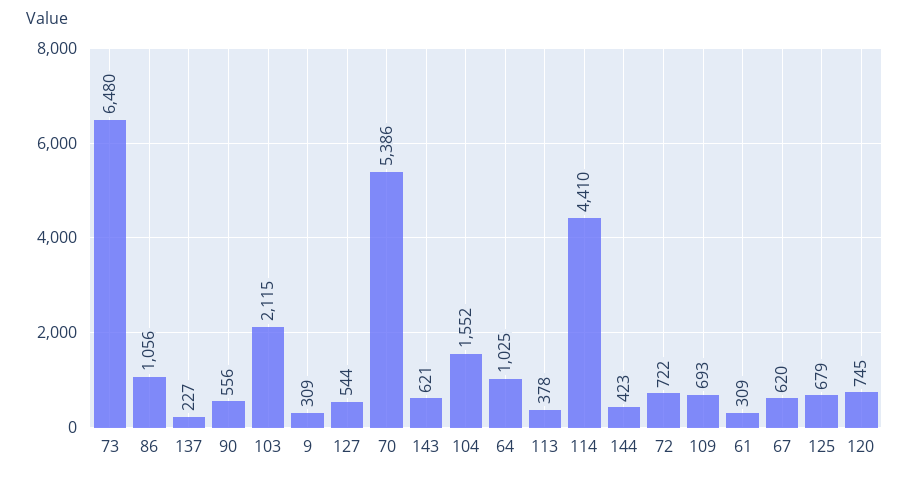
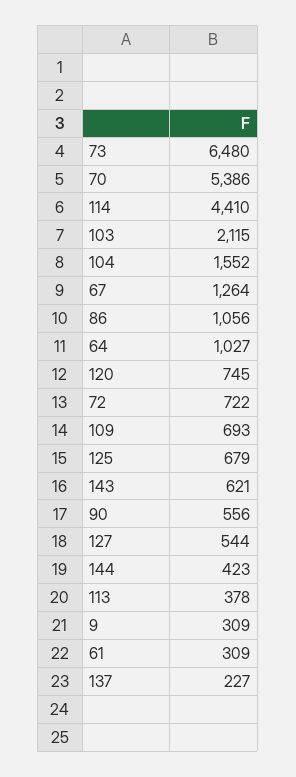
  {
    "73": 6480,
    "86": 1056,
    "137": 227,
    "90": 556,
    "103": 2115,
    "9": 309,
    "127": 544,
    "70": 5386,
    "143": 621,
    "104": 1552,
-   "64": 1025,
+   "64": 1027,
    "113": 378,
    "114": 4410,
    "144": 423,
    "72": 722,
    "109": 693,
    "61": 309,
-   "67": 620,
+   "67": 1264,
    "125": 679,
    "120": 745
  }

